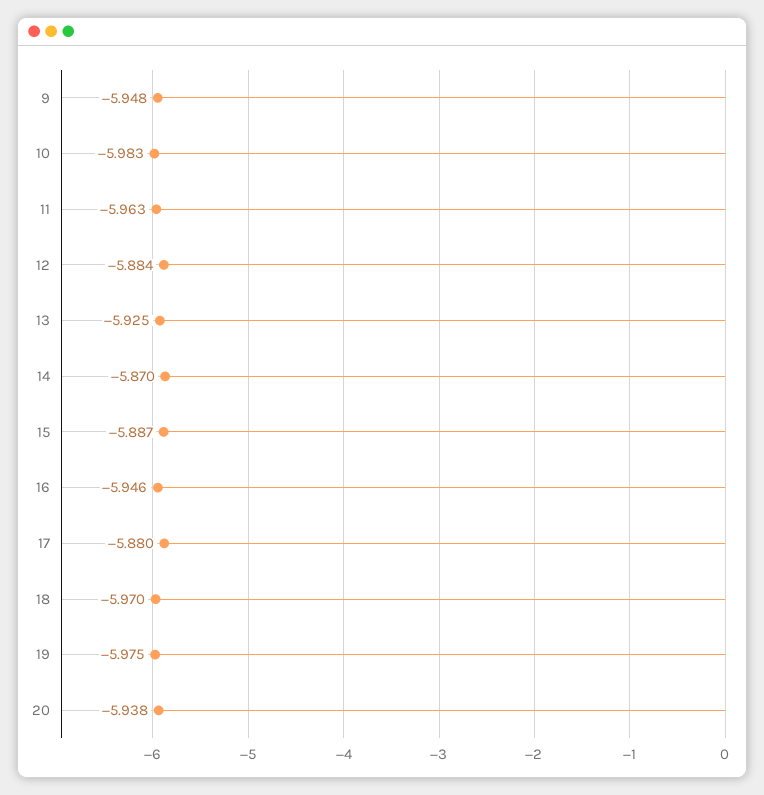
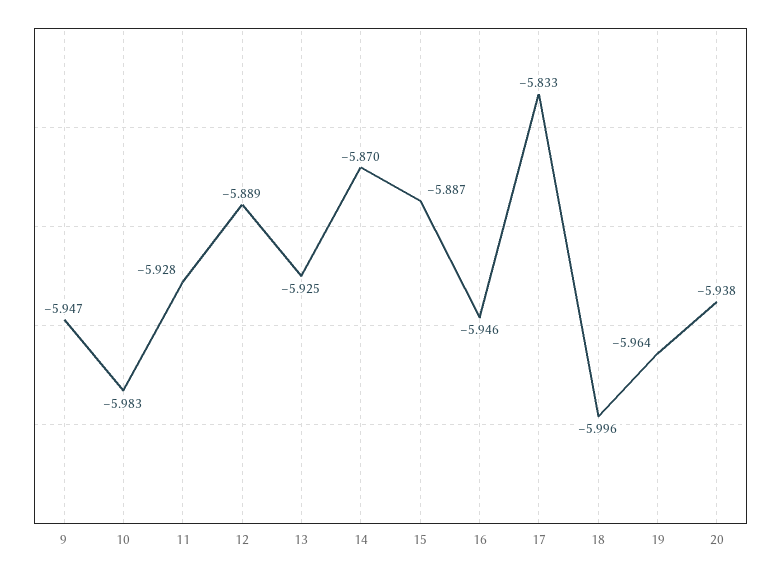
  {
-   "9": -5.948,
+   "9": -5.947,
    "10": -5.983,
-   "11": -5.963,
+   "11": -5.928,
-   "12": -5.884,
+   "12": -5.889,
    "13": -5.925,
    "14": -5.87,
    "15": -5.887,
    "16": -5.946,
-   "17": -5.88,
+   "17": -5.833,
-   "18": -5.97,
+   "18": -5.996,
-   "19": -5.975,
+   "19": -5.964,
    "20": -5.938
  }

